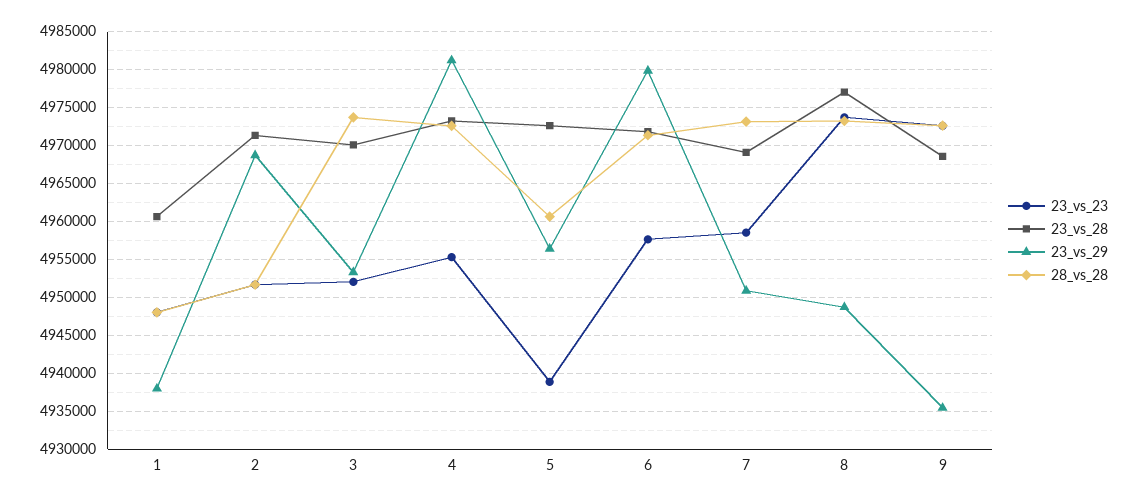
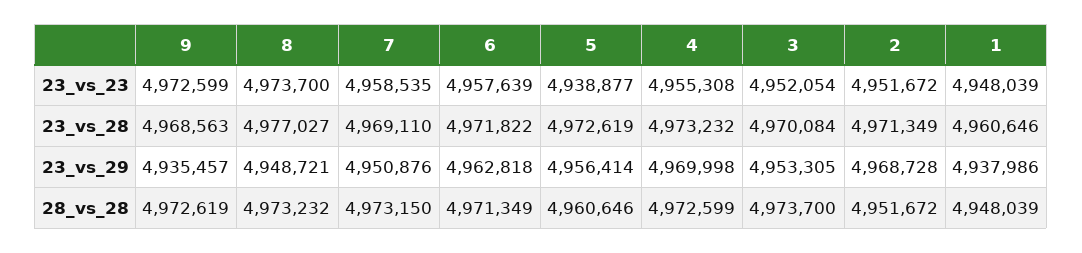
  {
    "23_vs_23": {
      "1": 4948039,
      "2": 4951672,
      "3": 4952054,
      "4": 4955308,
      "5": 4938877,
      "6": 4957639,
      "7": 4958535,
      "8": 4973700,
      "9": 4972599
    },
    "23_vs_28": {
      "1": 4960646,
      "2": 4971349,
      "3": 4970084,
      "4": 4973232,
      "5": 4972619,
      "6": 4971822,
      "7": 4969110,
      "8": 4977027,
      "9": 4968563
    },
    "23_vs_29": {
      "1": 4937986,
      "2": 4968728,
      "3": 4953305,
-     "4": 4981000,
+     "4": 4969998,
      "5": 4956414,
-     "6": 4980000,
+     "6": 4962818,
      "7": 4950876,
      "8": 4948721,
      "9": 4935457
    },
    "28_vs_28": {
      "1": 4948039,
      "2": 4951672,
      "3": 4973700,
      "4": 4972599,
      "5": 4960646,
      "6": 4971349,
      "7": 4973150,
      "8": 4973232,
      "9": 4972619
    }
  }

